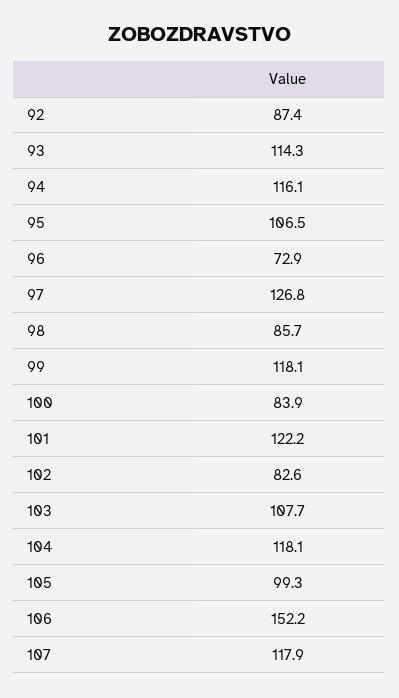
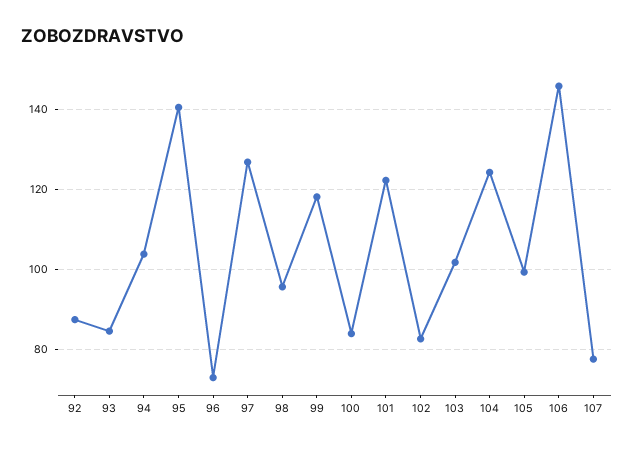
  {
    "92": 87.4,
-   "93": 114.3,
+   "93": 84,
-   "94": 116.1,
+   "94": 104,
-   "95": 106.5,
+   "95": 140,
    "96": 72.9,
    "97": 126.8,
-   "98": 85.7,
+   "98": 96,
    "99": 118.1,
    "100": 83.9,
    "101": 122.2,
    "102": 82.6,
-   "103": 107.7,
+   "103": 102,
-   "104": 118.1,
+   "104": 124,
    "105": 99.3,
-   "106": 152.2,
+   "106": 146,
-   "107": 117.9
+   "107": 78
  }

